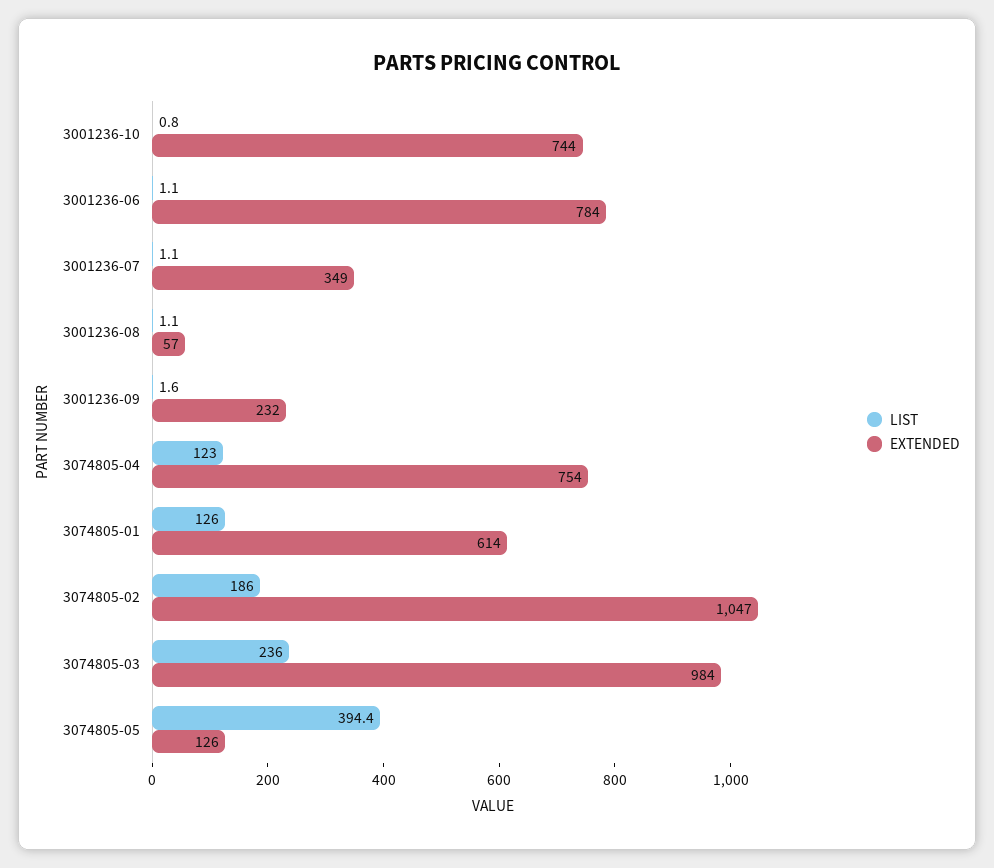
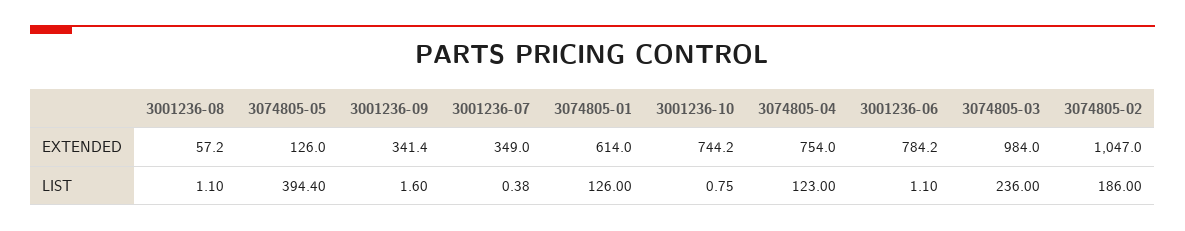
  {
    "LIST": {
      "3001236-10": 0.75,
      "3001236-06": 1.1,
-     "3001236-07": 1.1,
+     "3001236-07": 0.38,
      "3001236-08": 1.1,
      "3001236-09": 1.6,
      "3074805-04": 123,
      "3074805-01": 126,
      "3074805-02": 186,
      "3074805-03": 236,
      "3074805-05": 394.4
    },
    "EXTENDED": {
      "3001236-10": 744.2,
      "3001236-06": 784.2,
      "3001236-07": 349,
      "3001236-08": 57.2,
-     "3001236-09": 232,
+     "3001236-09": 341.4,
      "3074805-04": 754,
      "3074805-01": 614,
      "3074805-02": 1047,
      "3074805-03": 984,
      "3074805-05": 126
    }
  }

